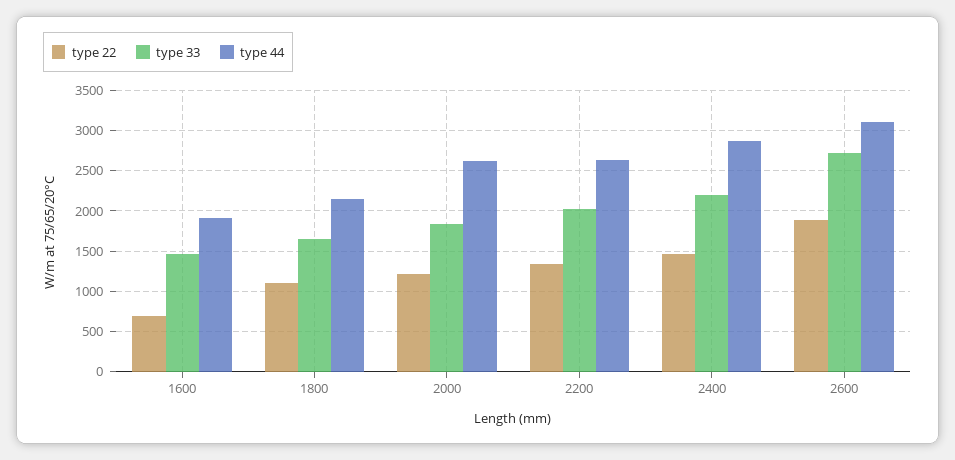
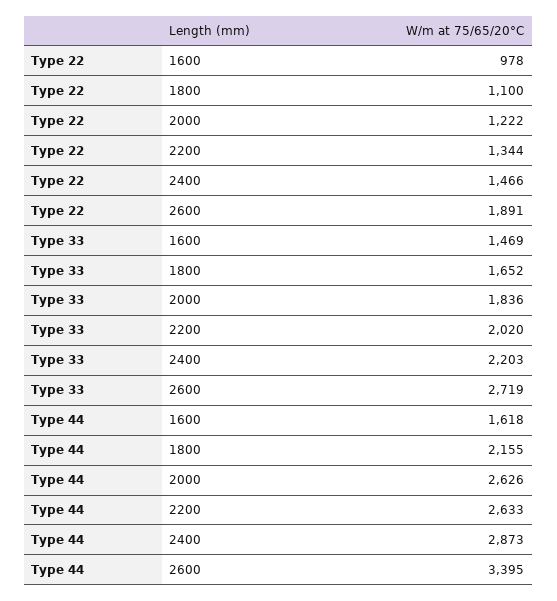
  {
    "type 22": {
-     "1600": 700,
+     "1600": 978,
      "1800": 1100,
      "2000": 1222,
      "2200": 1344,
      "2400": 1466,
      "2600": 1891
    },
    "type 33": {
      "1600": 1469,
      "1800": 1652,
      "2000": 1836,
      "2200": 2020,
      "2400": 2203,
      "2600": 2719
    },
    "type 44": {
-     "1600": 1900,
+     "1600": 1618,
      "1800": 2155,
      "2000": 2626,
      "2200": 2633,
      "2400": 2873,
-     "2600": 3100
+     "2600": 3395
    }
  }

